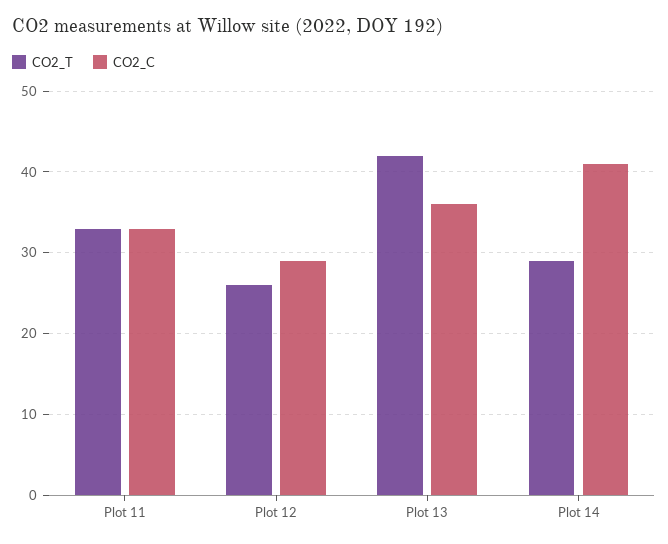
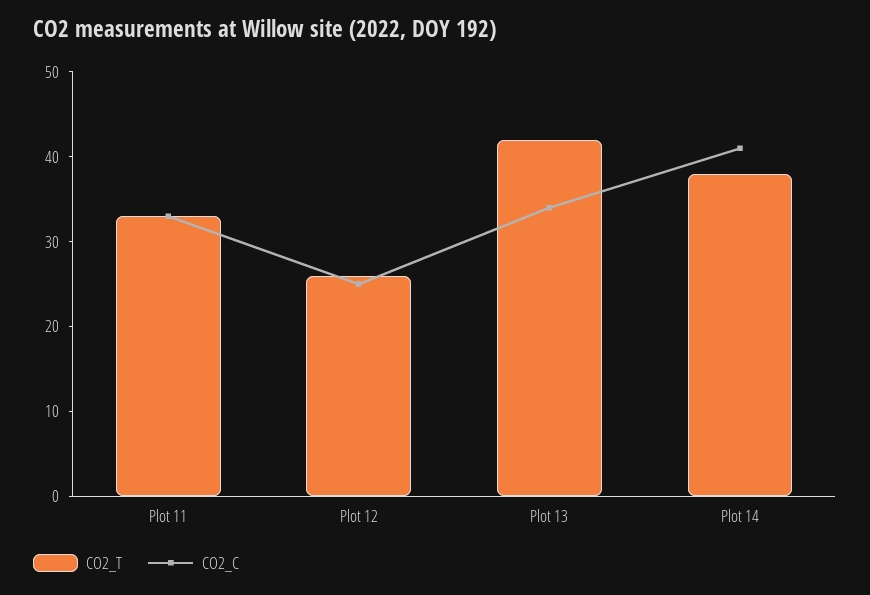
  {
    "CO2_T": {
      "Plot 11": 33,
      "Plot 12": 26,
      "Plot 13": 42,
-     "Plot 14": 29
+     "Plot 14": 38
    },
    "CO2_C": {
      "Plot 11": 33,
-     "Plot 12": 29,
+     "Plot 12": 25,
-     "Plot 13": 36,
+     "Plot 13": 34,
      "Plot 14": 41
    }
  }

